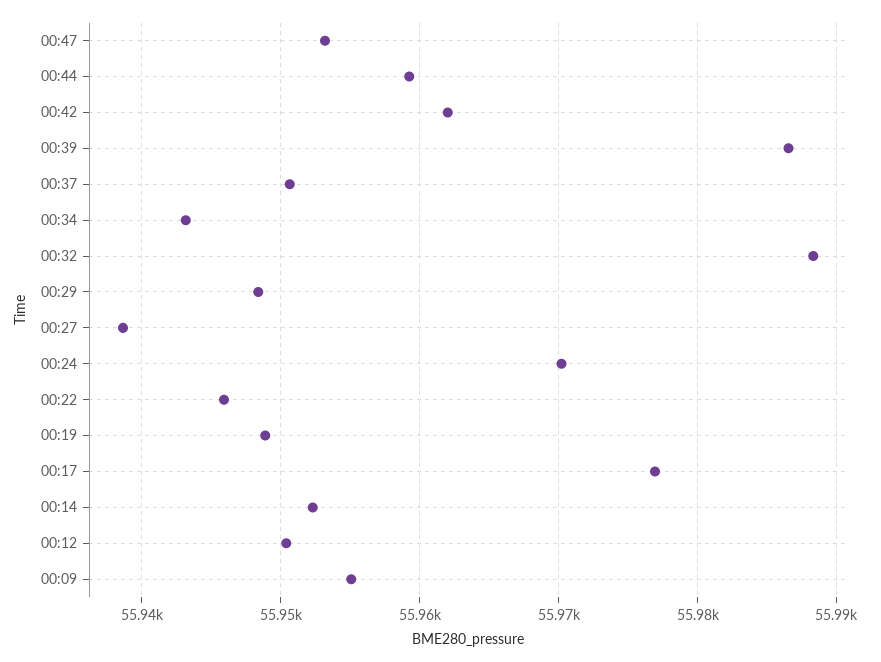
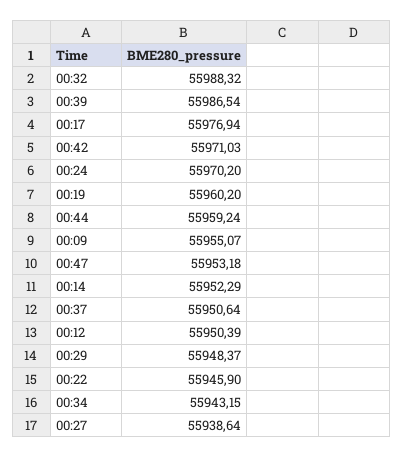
  {
    "00:47": 55953.18,
    "00:44": 55959.24,
-   "00:42": 55962,
+   "00:42": 55971.03,
    "00:39": 55986.54,
    "00:37": 55950.64,
    "00:34": 55943.15,
    "00:32": 55988.32,
    "00:29": 55948.37,
    "00:27": 55938.64,
    "00:24": 55970.2,
    "00:22": 55945.9,
-   "00:19": 55949,
+   "00:19": 55960.2,
    "00:17": 55976.94,
    "00:14": 55952.29,
    "00:12": 55950.39,
    "00:09": 55955.07
  }

